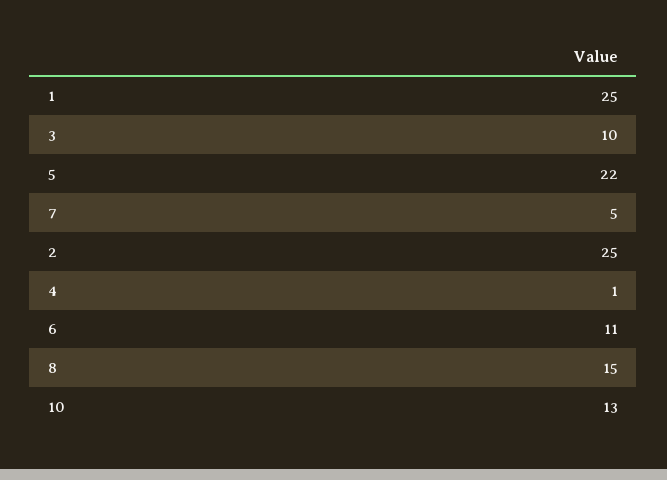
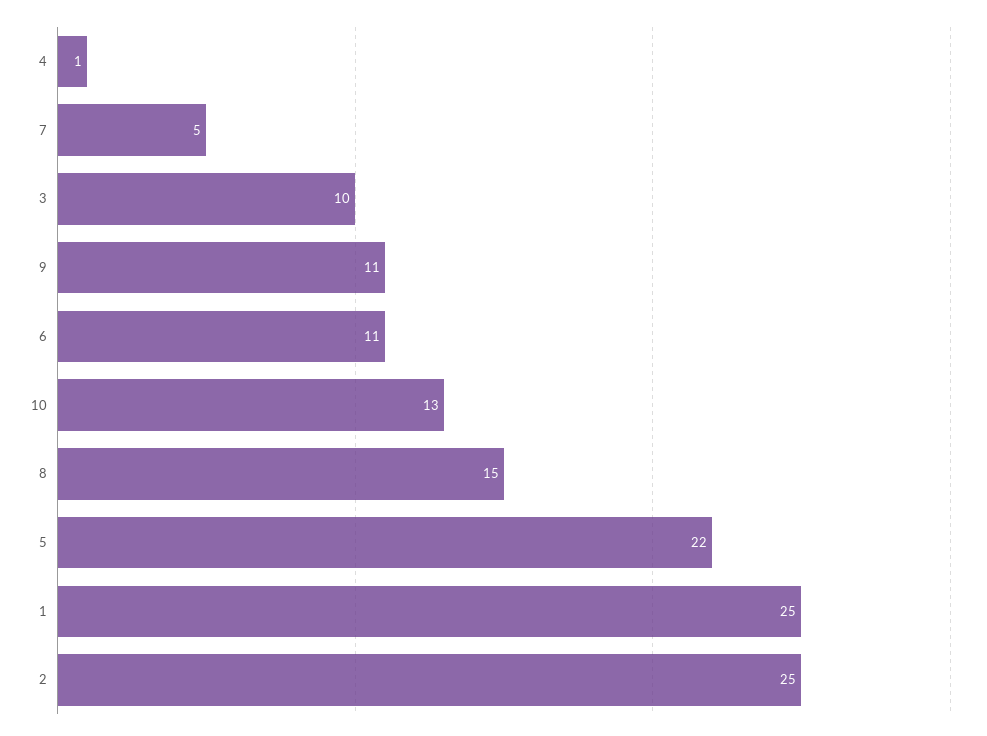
  {
    "1": 25,
    "3": 10,
    "5": 22,
    "7": 5,
    "2": 25,
    "4": 1,
    "6": 11,
    "8": 15,
-   "10": 13
+   "10": 13,
+   "9": 11
  }

